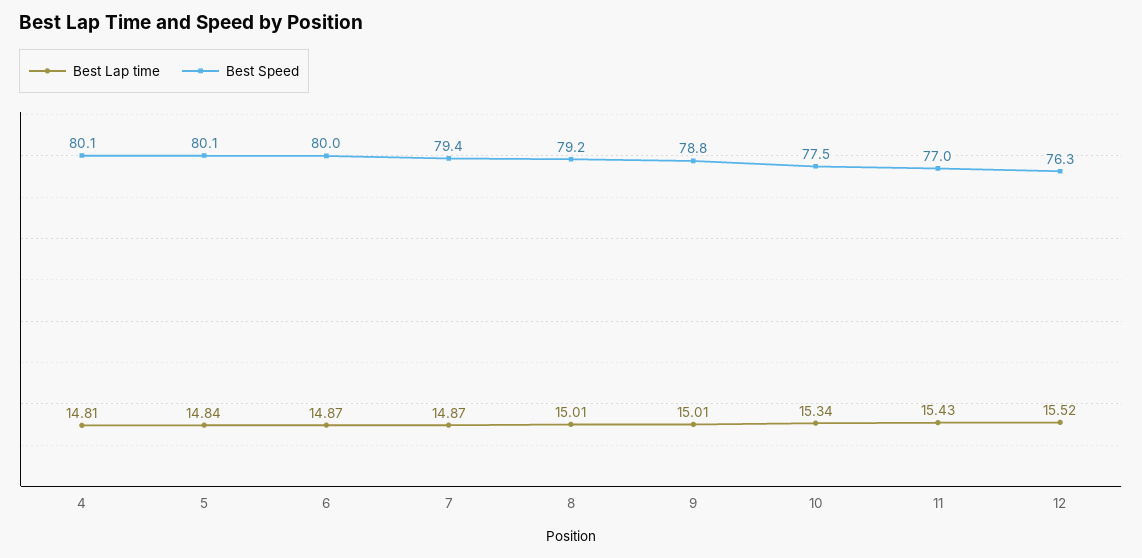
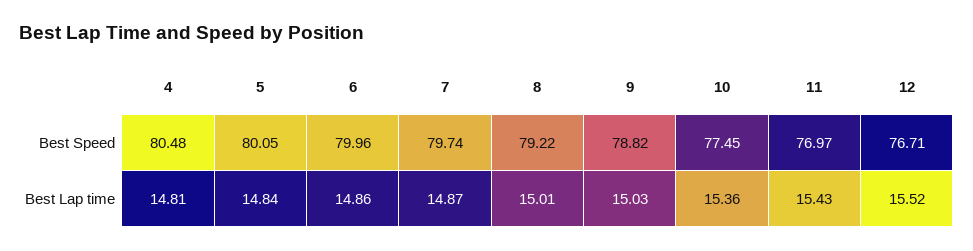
  {
    "Best Lap time": {
      "4": 14.81,
      "5": 14.84,
-     "6": 14.87,
+     "6": 14.86,
      "7": 14.87,
      "8": 15.01,
-     "9": 15.01,
+     "9": 15.03,
-     "10": 15.34,
+     "10": 15.36,
      "11": 15.43,
      "12": 15.52
    },
    "Best Speed": {
-     "4": 80.1,
+     "4": 80.48,
      "5": 80.05,
      "6": 79.96,
-     "7": 79.4,
+     "7": 79.74,
      "8": 79.22,
      "9": 78.82,
      "10": 77.45,
      "11": 76.97,
-     "12": 76.3
+     "12": 76.71
    }
  }

